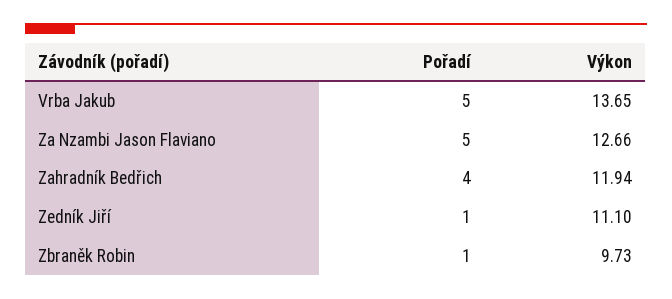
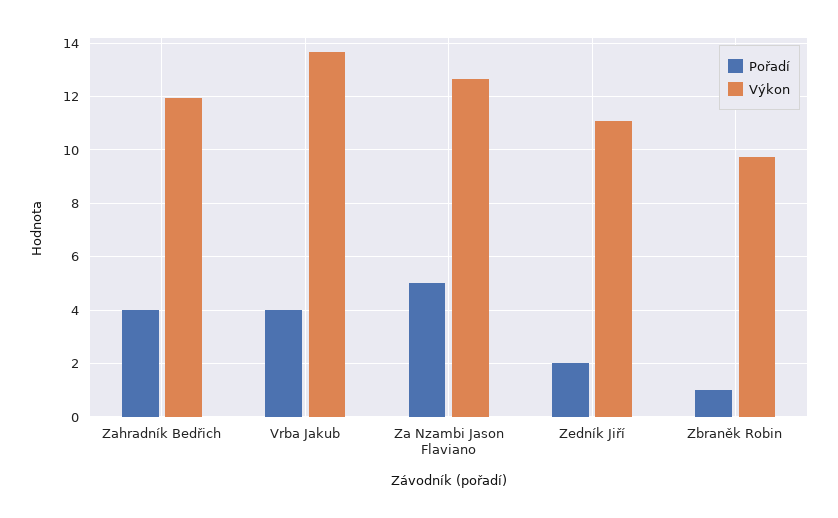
  {
    "Pořadí": {
-     "Vrba Jakub": 5,
+     "Vrba Jakub": 4,
      "Za Nzambi Jason Flaviano": 5,
      "Zahradník Bedřich": 4,
-     "Zedník Jiří": 1,
+     "Zedník Jiří": 2,
      "Zbraněk Robin": 1
    },
    "Výkon": {
      "Vrba Jakub": 13.65,
      "Za Nzambi Jason Flaviano": 12.66,
      "Zahradník Bedřich": 11.94,
      "Zedník Jiří": 11.1,
      "Zbraněk Robin": 9.73
    }
  }

